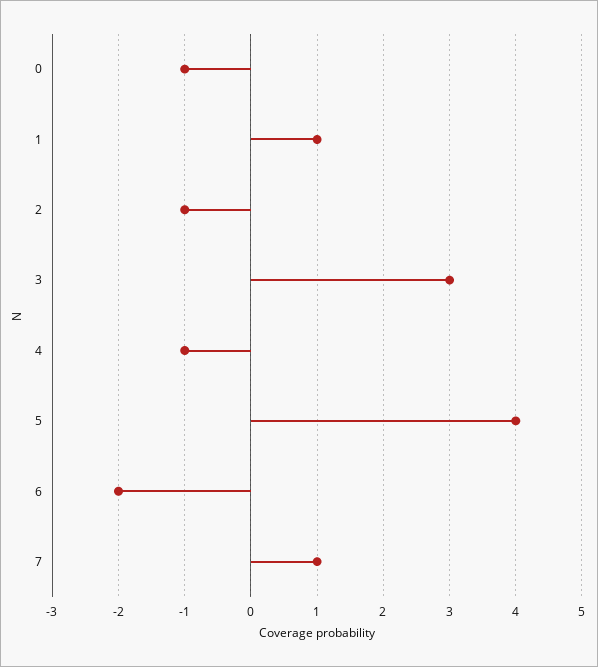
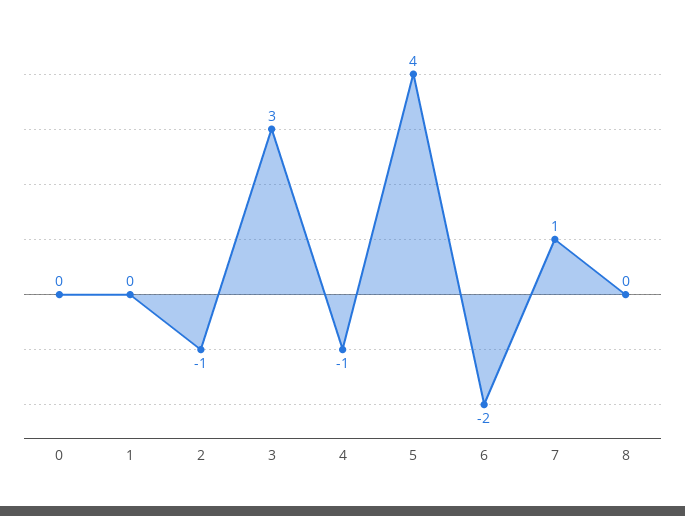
  {
-   "0": -1,
+   "0": 0,
-   "1": 1,
+   "1": 0,
    "2": -1,
    "3": 3,
    "4": -1,
    "5": 4,
    "6": -2,
-   "7": 1
+   "7": 1,
+   "8": 0
  }

